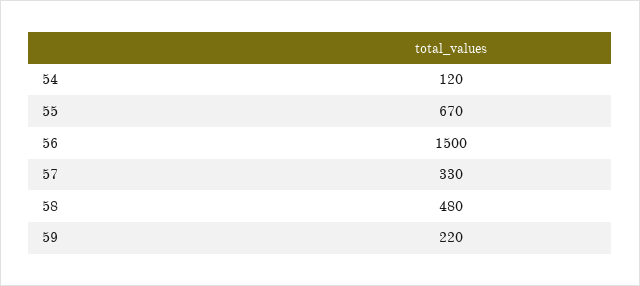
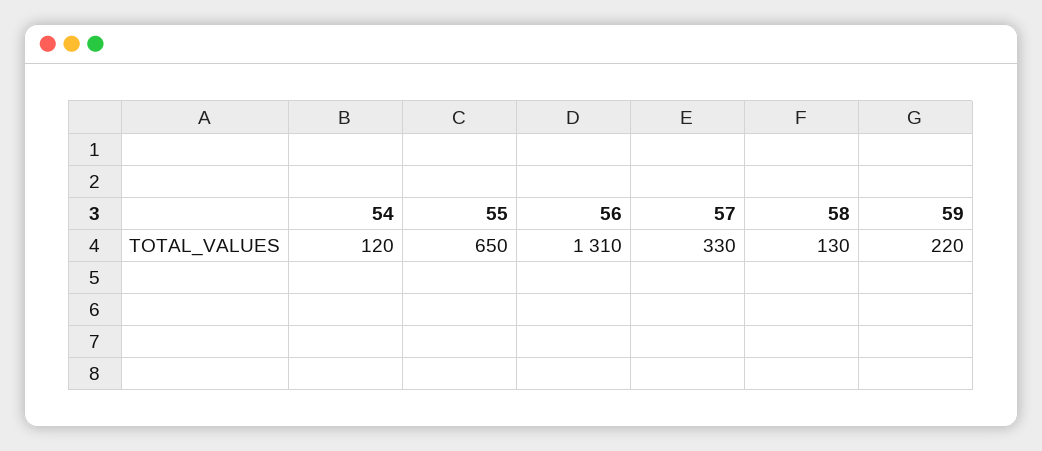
  {
    "54": 120,
-   "55": 670,
+   "55": 650,
-   "56": 1500,
+   "56": 1310,
    "57": 330,
-   "58": 480,
+   "58": 130,
    "59": 220
  }

